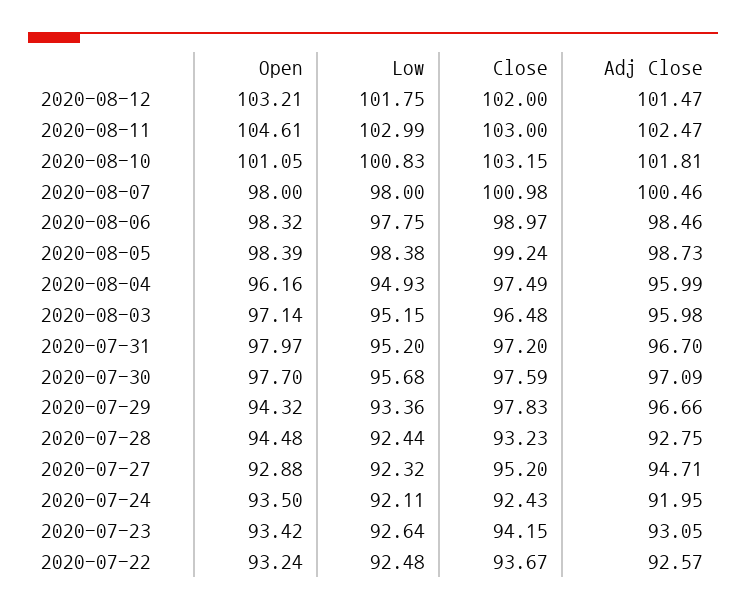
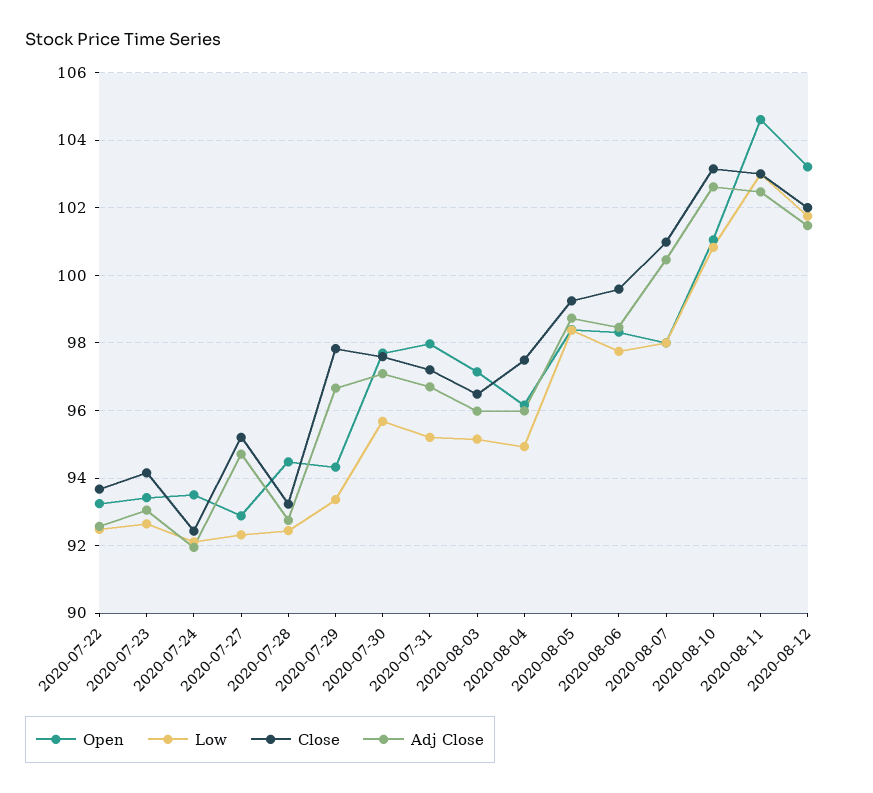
  {
    "Open": {
      "2020-08-12": 103.21,
      "2020-08-11": 104.61,
      "2020-08-10": 101.05,
      "2020-08-07": 98,
      "2020-08-06": 98.32,
      "2020-08-05": 98.39,
      "2020-08-04": 96.16,
      "2020-08-03": 97.14,
      "2020-07-31": 97.97,
      "2020-07-30": 97.7,
      "2020-07-29": 94.32,
      "2020-07-28": 94.48,
      "2020-07-27": 92.88,
      "2020-07-24": 93.5,
      "2020-07-23": 93.42,
      "2020-07-22": 93.24
    },
    "Low": {
      "2020-08-12": 101.75,
      "2020-08-11": 102.99,
      "2020-08-10": 100.83,
      "2020-08-07": 98,
      "2020-08-06": 97.75,
      "2020-08-05": 98.38,
      "2020-08-04": 94.93,
      "2020-08-03": 95.15,
      "2020-07-31": 95.2,
      "2020-07-30": 95.68,
      "2020-07-29": 93.36,
      "2020-07-28": 92.44,
      "2020-07-27": 92.32,
      "2020-07-24": 92.11,
      "2020-07-23": 92.64,
      "2020-07-22": 92.48
    },
    "Close": {
      "2020-08-12": 102,
      "2020-08-11": 103,
      "2020-08-10": 103.15,
      "2020-08-07": 100.98,
-     "2020-08-06": 98.97,
+     "2020-08-06": 99.6,
      "2020-08-05": 99.24,
      "2020-08-04": 97.49,
      "2020-08-03": 96.48,
      "2020-07-31": 97.2,
      "2020-07-30": 97.59,
      "2020-07-29": 97.83,
      "2020-07-28": 93.23,
      "2020-07-27": 95.2,
      "2020-07-24": 92.43,
      "2020-07-23": 94.15,
      "2020-07-22": 93.67
    },
    "Adj Close": {
      "2020-08-12": 101.47,
      "2020-08-11": 102.47,
-     "2020-08-10": 101.81,
+     "2020-08-10": 102.6,
      "2020-08-07": 100.46,
      "2020-08-06": 98.46,
      "2020-08-05": 98.73,
      "2020-08-04": 95.99,
      "2020-08-03": 95.98,
      "2020-07-31": 96.7,
      "2020-07-30": 97.09,
      "2020-07-29": 96.66,
      "2020-07-28": 92.75,
      "2020-07-27": 94.71,
      "2020-07-24": 91.95,
      "2020-07-23": 93.05,
      "2020-07-22": 92.57
    }
  }

